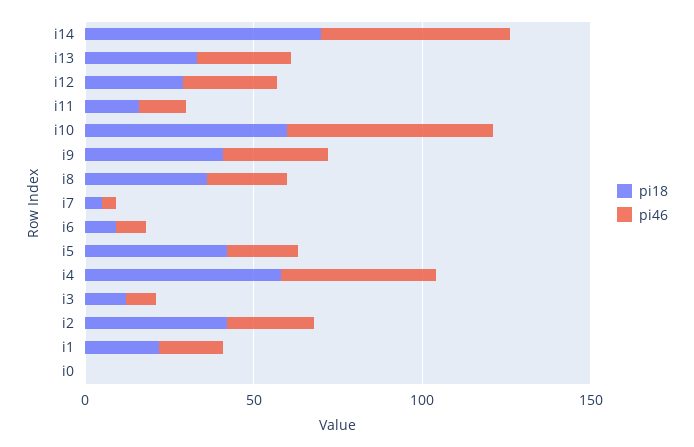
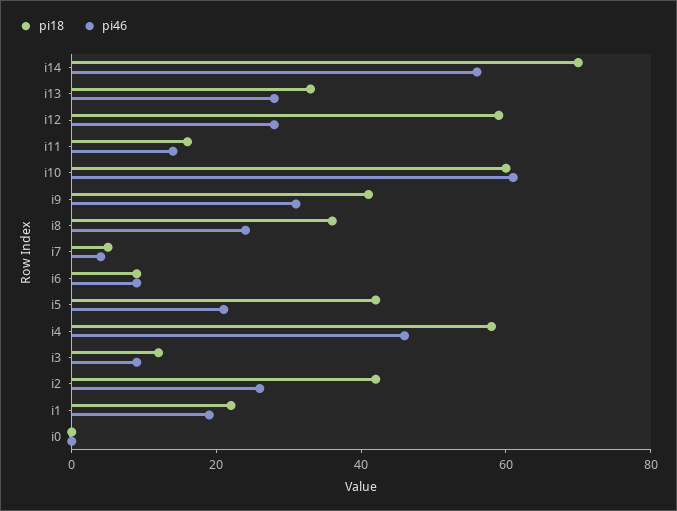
  {
    "pi18": {
      "i14": 70,
      "i13": 35,
-     "i12": 30,
+     "i12": 60,
      "i11": 15,
      "i10": 60,
      "i9": 40,
      "i8": 35,
      "i7": 5,
      "i6": 10,
      "i5": 40,
      "i4": 60,
      "i3": 10,
      "i2": 40,
      "i1": 20,
      "i0": 0
    },
    "pi46": {
      "i14": 55,
      "i13": 30,
      "i12": 30,
      "i11": 15,
      "i10": 60,
      "i9": 30,
      "i8": 25,
      "i7": 5,
      "i6": 10,
      "i5": 20,
      "i4": 45,
      "i3": 10,
      "i2": 25,
      "i1": 20,
      "i0": 0
    }
  }

